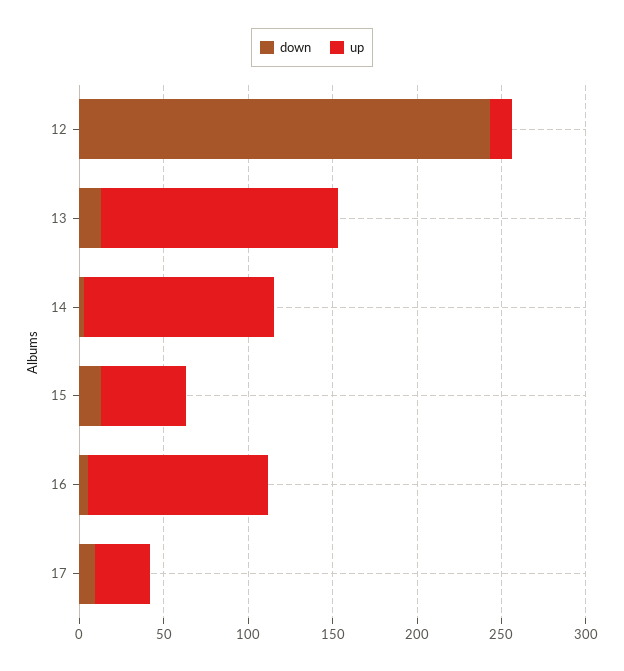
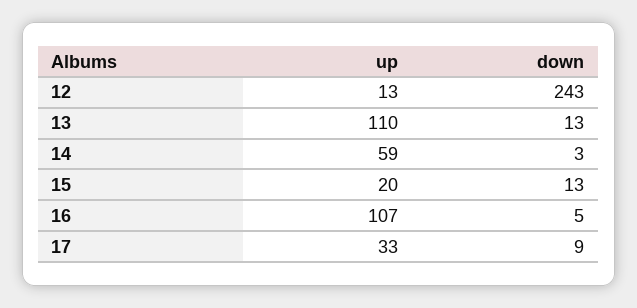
  {
    "down": {
      "12": 243,
      "13": 13,
      "14": 3,
      "15": 13,
      "16": 5,
      "17": 9
    },
    "up": {
      "12": 13,
-     "13": 140,
+     "13": 110,
-     "14": 110,
+     "14": 59,
-     "15": 50,
+     "15": 20,
      "16": 107,
      "17": 33
    }
  }

